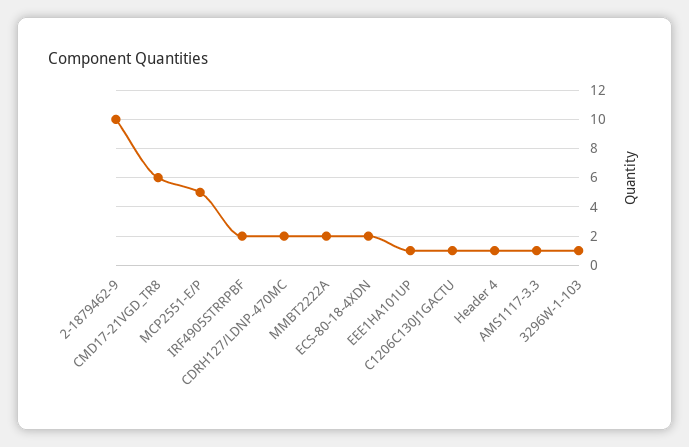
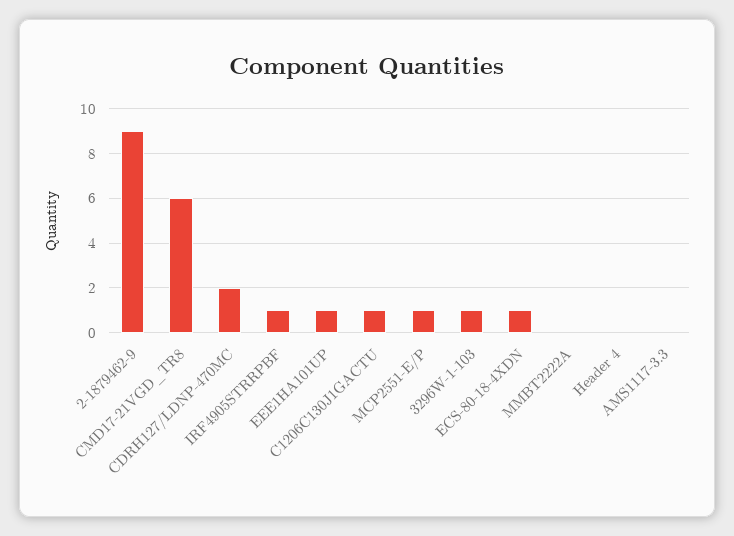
  {
-   "2-1879462-9": 10,
+   "2-1879462-9": 9,
    "CMD17-21VGD_TR8": 6,
-   "MCP2551-E/P": 5,
+   "MCP2551-E/P": 1,
-   "IRF4905STRRPBF": 2,
+   "IRF4905STRRPBF": 1,
    "CDRH127/LDNP-470MC": 2,
-   "MMBT2222A": 2,
+   "MMBT2222A": 0,
-   "ECS-80-18-4XDN": 2,
+   "ECS-80-18-4XDN": 1,
    "EEE1HA101UP": 1,
    "C1206C130J1GACTU": 1,
-   "Header 4": 1,
+   "Header 4": 0,
-   "AMS1117-3.3": 1,
+   "AMS1117-3.3": 0,
    "3296W-1-103": 1
  }

